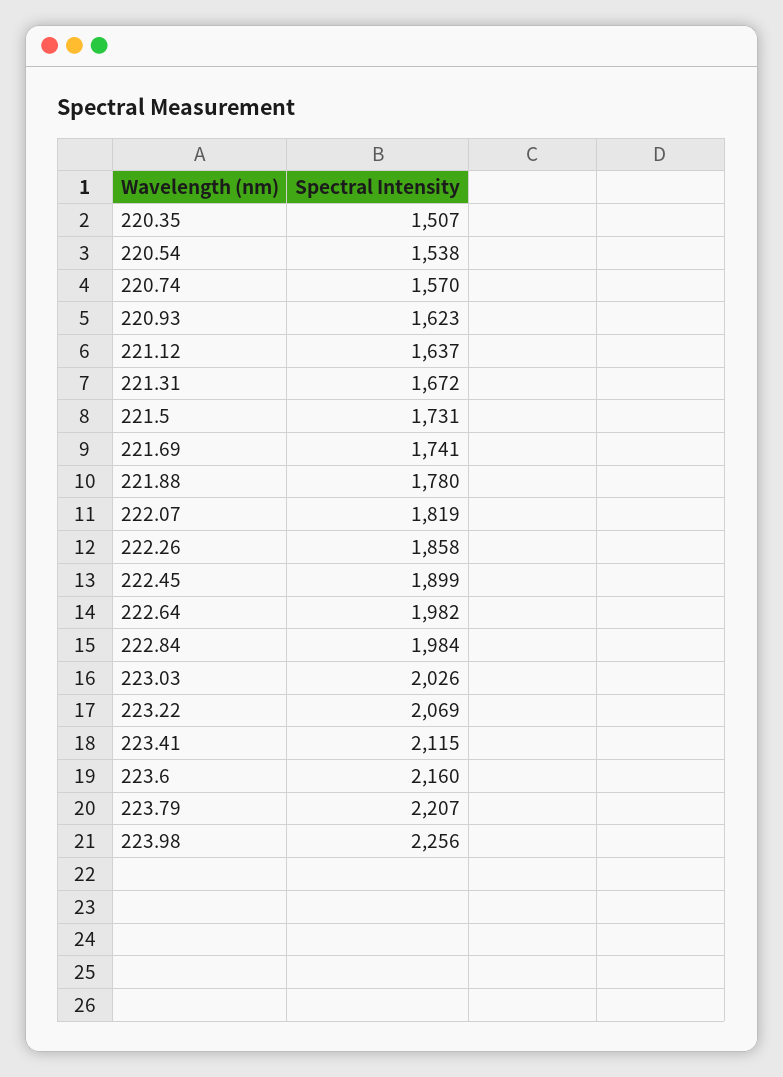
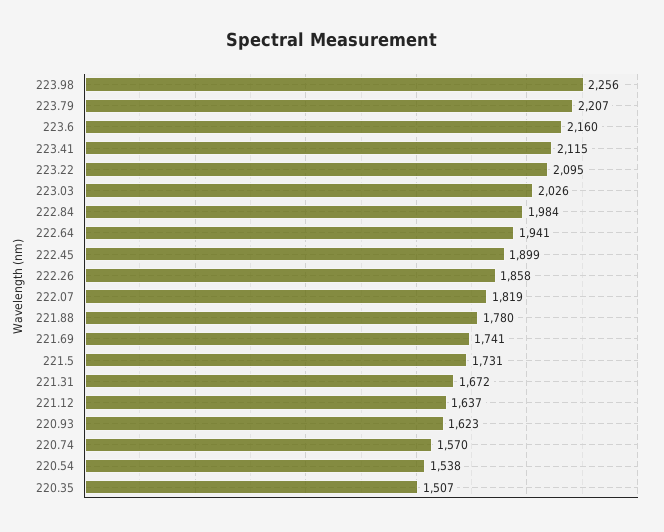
  {
    "220.35": 1507,
    "220.54": 1538,
    "220.74": 1570,
    "220.93": 1623,
    "221.12": 1637,
    "221.31": 1672,
    "221.5": 1731,
    "221.69": 1741,
    "221.88": 1780,
    "222.07": 1819,
    "222.26": 1858,
    "222.45": 1899,
-   "222.64": 1982,
+   "222.64": 1941,
    "222.84": 1984,
    "223.03": 2026,
-   "223.22": 2069,
+   "223.22": 2095,
    "223.41": 2115,
    "223.6": 2160,
    "223.79": 2207,
    "223.98": 2256
  }

